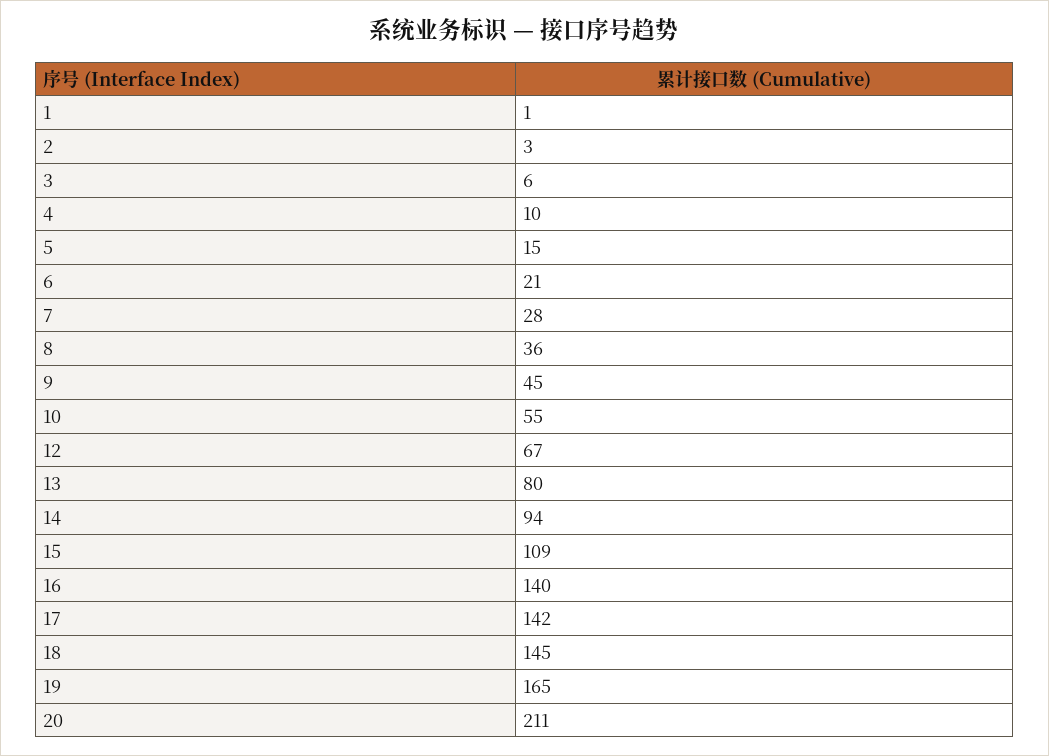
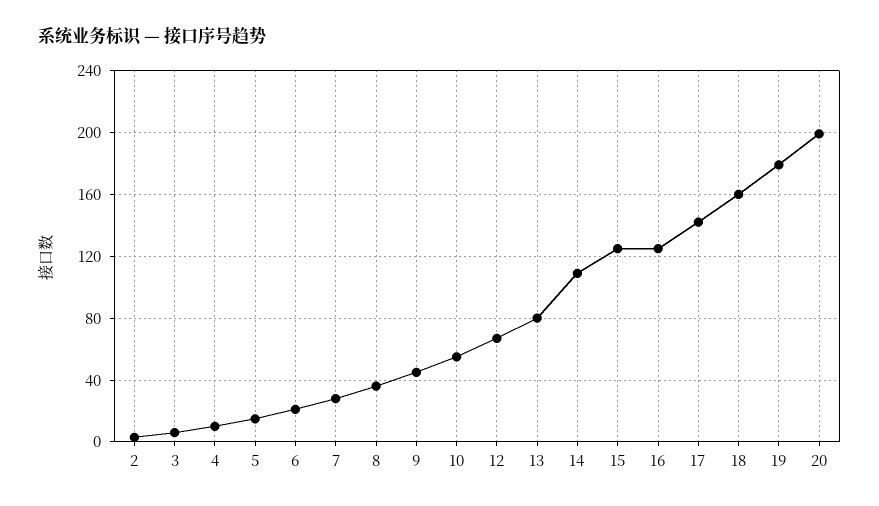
  {
-   "1": 1,
    "2": 3,
    "3": 6,
    "4": 10,
    "5": 15,
    "6": 21,
    "7": 28,
    "8": 36,
    "9": 45,
    "10": 55,
    "12": 67,
    "13": 80,
-   "14": 94,
+   "14": 110,
-   "15": 109,
+   "15": 125,
-   "16": 140,
+   "16": 125,
    "17": 142,
-   "18": 145,
+   "18": 160,
-   "19": 165,
+   "19": 180,
-   "20": 211
+   "20": 200
  }

